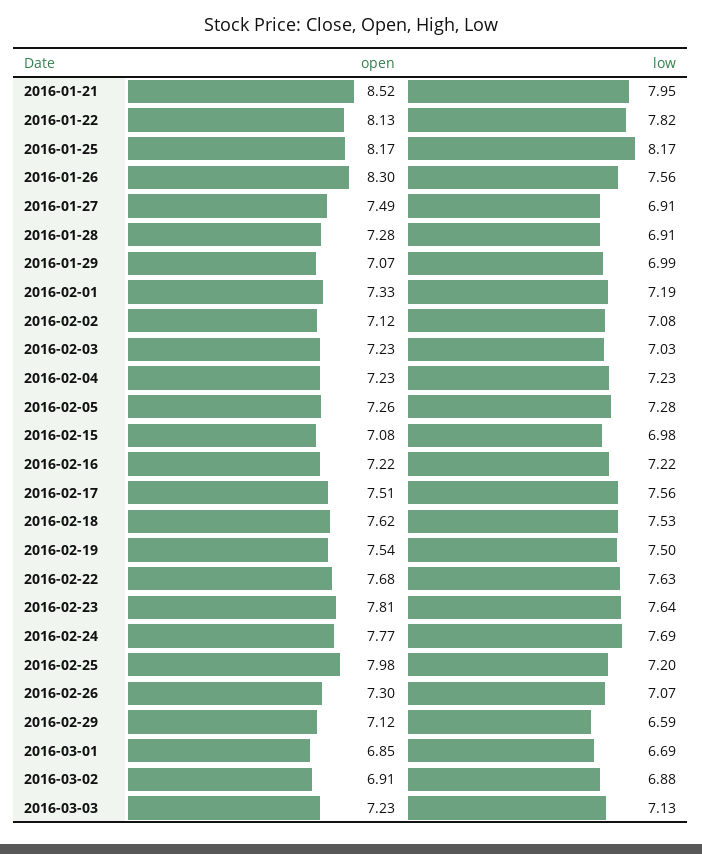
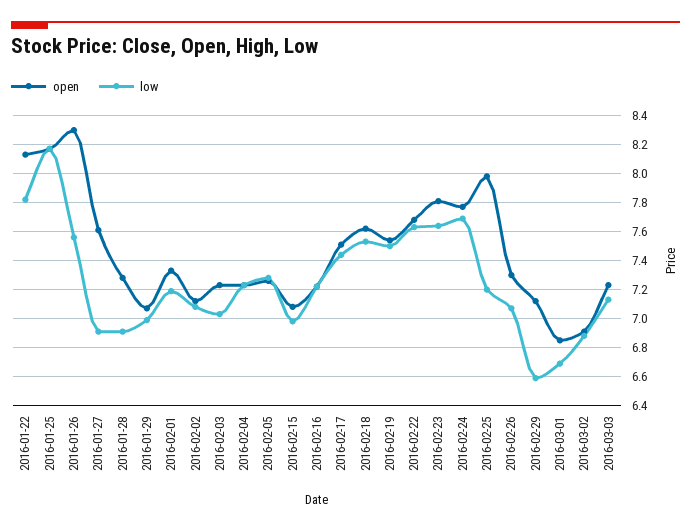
  {
    "open": {
-     "2016-01-21": 8.52,
      "2016-01-22": 8.13,
      "2016-01-25": 8.17,
      "2016-01-26": 8.3,
-     "2016-01-27": 7.49,
+     "2016-01-27": 7.6,
      "2016-01-28": 7.28,
      "2016-01-29": 7.07,
      "2016-02-01": 7.33,
      "2016-02-02": 7.12,
      "2016-02-03": 7.23,
      "2016-02-04": 7.23,
      "2016-02-05": 7.26,
      "2016-02-15": 7.08,
      "2016-02-16": 7.22,
      "2016-02-17": 7.51,
      "2016-02-18": 7.62,
      "2016-02-19": 7.54,
      "2016-02-22": 7.68,
      "2016-02-23": 7.81,
      "2016-02-24": 7.77,
      "2016-02-25": 7.98,
      "2016-02-26": 7.3,
      "2016-02-29": 7.12,
      "2016-03-01": 6.85,
      "2016-03-02": 6.91,
      "2016-03-03": 7.23
    },
    "low": {
-     "2016-01-21": 7.95,
      "2016-01-22": 7.82,
      "2016-01-25": 8.17,
      "2016-01-26": 7.56,
      "2016-01-27": 6.91,
      "2016-01-28": 6.91,
      "2016-01-29": 6.99,
      "2016-02-01": 7.19,
      "2016-02-02": 7.08,
      "2016-02-03": 7.03,
      "2016-02-04": 7.23,
      "2016-02-05": 7.28,
      "2016-02-15": 6.98,
      "2016-02-16": 7.22,
-     "2016-02-17": 7.56,
+     "2016-02-17": 7.45,
      "2016-02-18": 7.53,
      "2016-02-19": 7.5,
      "2016-02-22": 7.63,
      "2016-02-23": 7.64,
      "2016-02-24": 7.69,
      "2016-02-25": 7.2,
      "2016-02-26": 7.07,
      "2016-02-29": 6.59,
      "2016-03-01": 6.69,
      "2016-03-02": 6.88,
      "2016-03-03": 7.13
    }
  }

